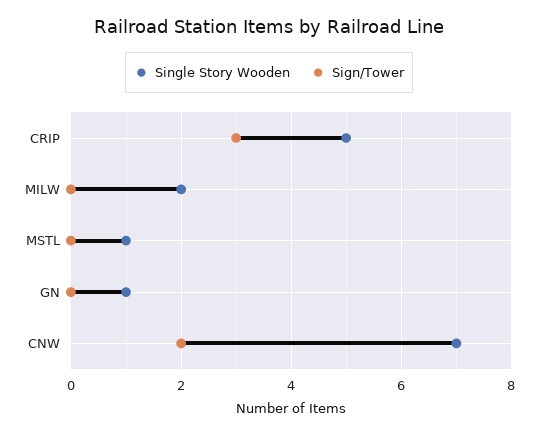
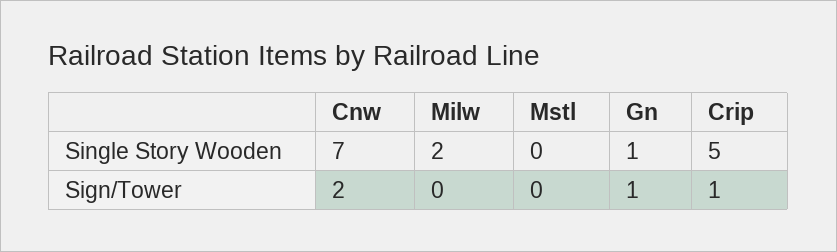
  {
    "Single Story Wooden": {
      "CRIP": 5,
      "MILW": 2,
-     "MSTL": 1,
+     "MSTL": 0,
      "GN": 1,
      "CNW": 7
    },
    "Sign/Tower": {
-     "CRIP": 3,
+     "CRIP": 1,
      "MILW": 0,
      "MSTL": 0,
-     "GN": 0,
+     "GN": 1,
      "CNW": 2
    }
  }

